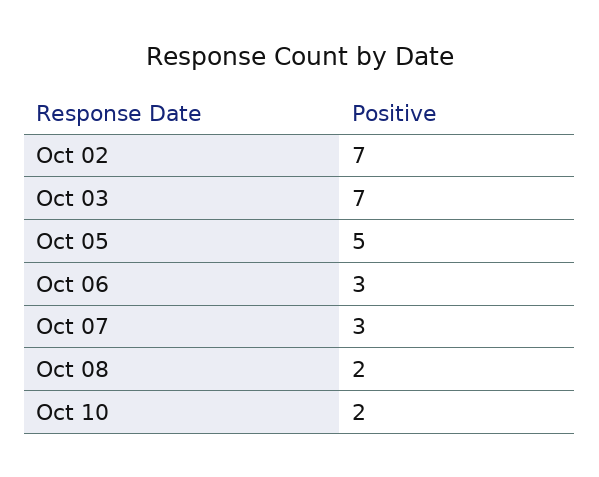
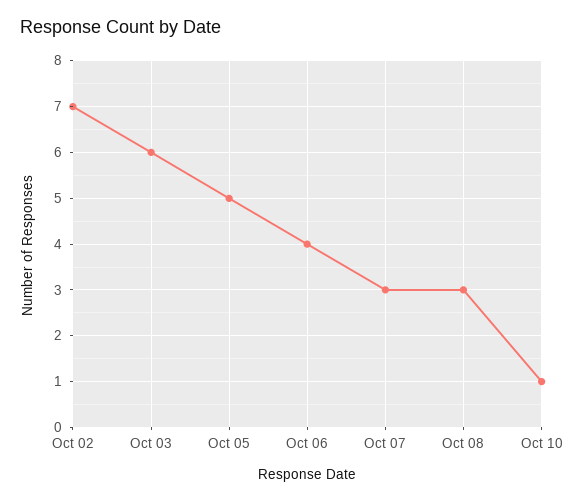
  {
    "Oct 02": 7,
-   "Oct 03": 7,
+   "Oct 03": 6,
    "Oct 05": 5,
-   "Oct 06": 3,
+   "Oct 06": 4,
    "Oct 07": 3,
-   "Oct 08": 2,
+   "Oct 08": 3,
-   "Oct 10": 2
+   "Oct 10": 1
  }

